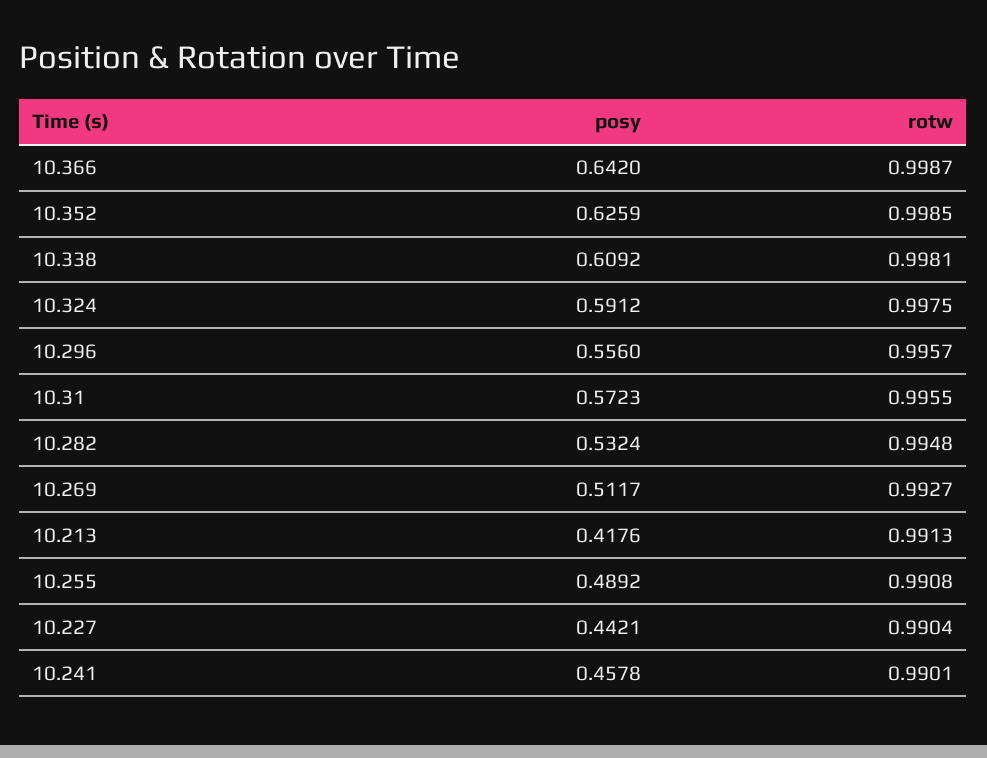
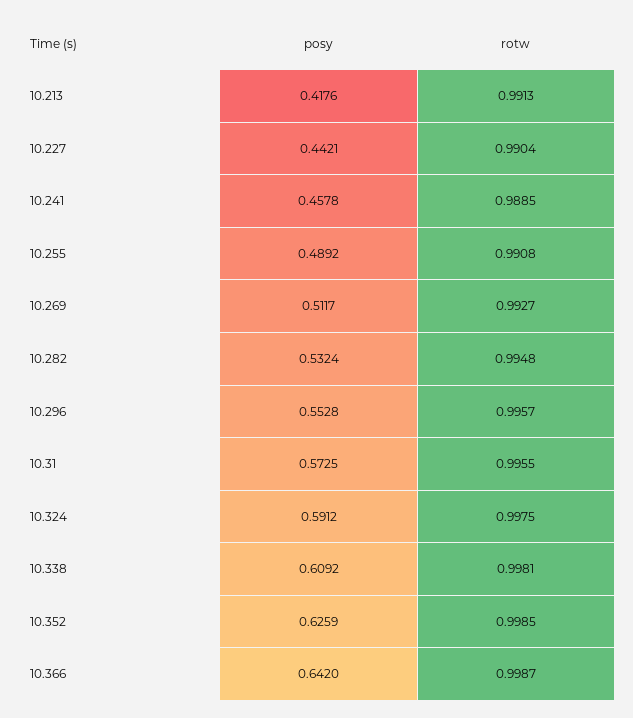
  {
    "posy": {
      "10.366": 0.642,
      "10.352": 0.6259,
      "10.338": 0.6092,
      "10.324": 0.5912,
-     "10.296": 0.556,
+     "10.296": 0.5528,
-     "10.31": 0.5723,
+     "10.31": 0.5725,
      "10.282": 0.5324,
      "10.269": 0.5117,
      "10.213": 0.4176,
      "10.255": 0.4892,
      "10.227": 0.4421,
      "10.241": 0.4578
    },
    "rotw": {
      "10.366": 0.9987,
      "10.352": 0.9985,
      "10.338": 0.9981,
      "10.324": 0.9975,
      "10.296": 0.9957,
      "10.31": 0.9955,
      "10.282": 0.9948,
      "10.269": 0.9927,
      "10.213": 0.9913,
      "10.255": 0.9908,
      "10.227": 0.9904,
-     "10.241": 0.9901
+     "10.241": 0.9885
    }
  }

